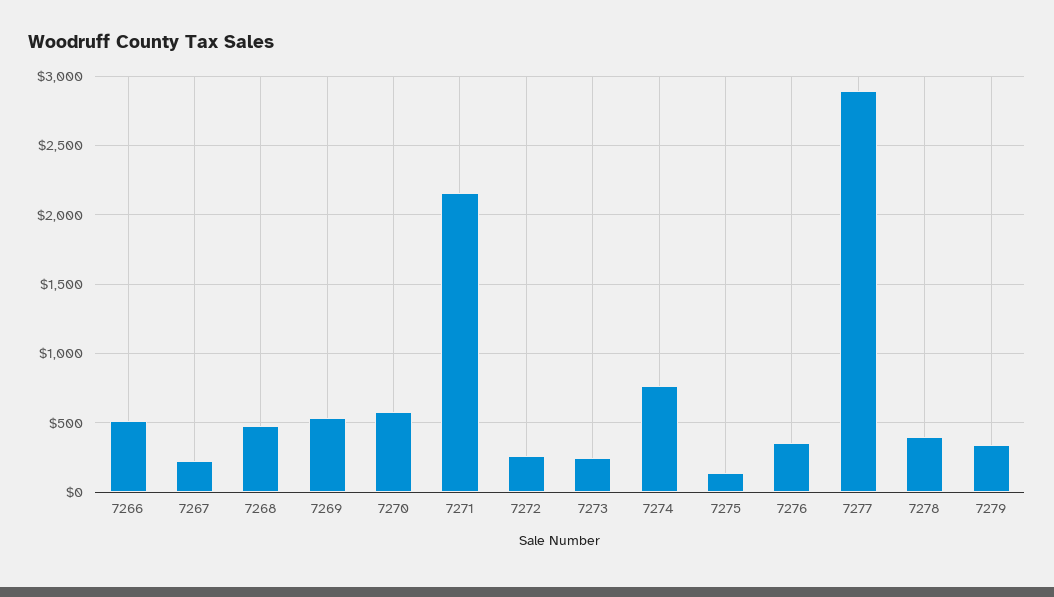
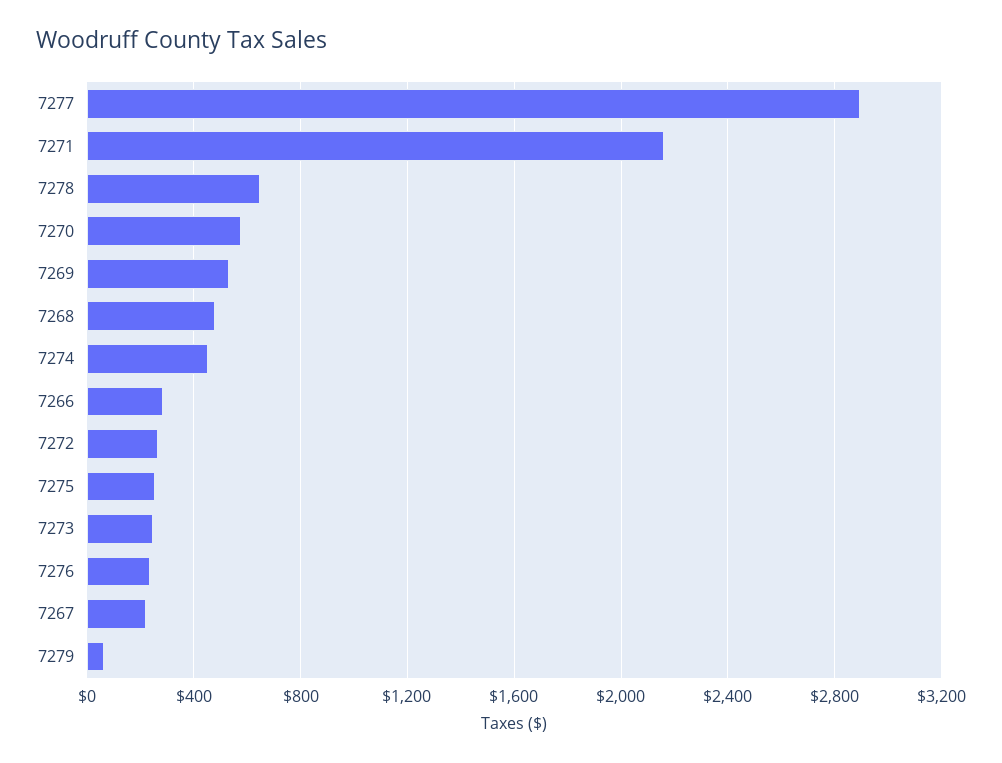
  {
-   "7266": 500,
+   "7266": 300,
    "7267": 200,
    "7268": 500,
    "7269": 550,
    "7270": 600,
    "7271": 2150,
    "7272": 250,
    "7273": 250,
-   "7274": 750,
+   "7274": 450,
-   "7275": 150,
+   "7275": 250,
-   "7276": 350,
+   "7276": 250,
    "7277": 2900,
-   "7278": 400,
+   "7278": 650,
-   "7279": 350
+   "7279": 50
  }

